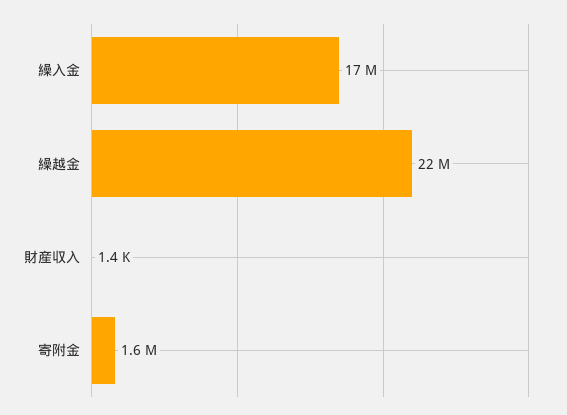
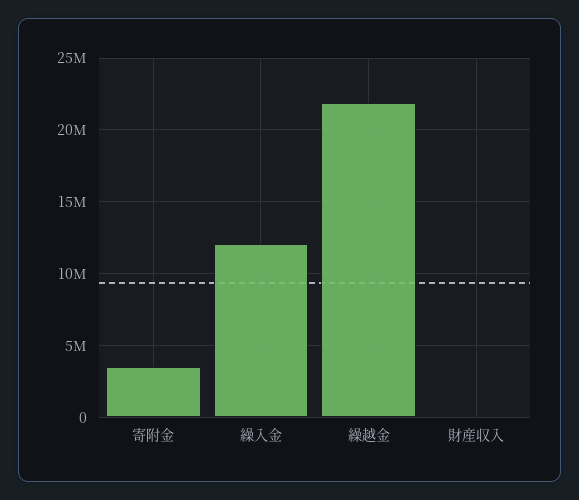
  {
-   "繰入金": 17000000,
+   "繰入金": 12000000,
    "繰越金": 22000000,
    "財産収入": 1400,
-   "寄附金": 1600000
+   "寄附金": 3500000
  }

